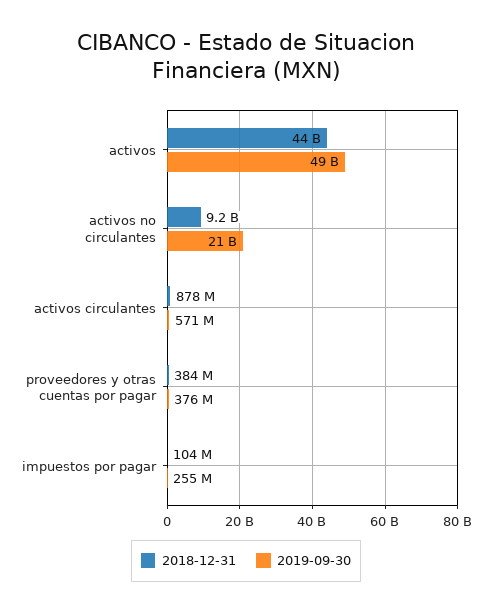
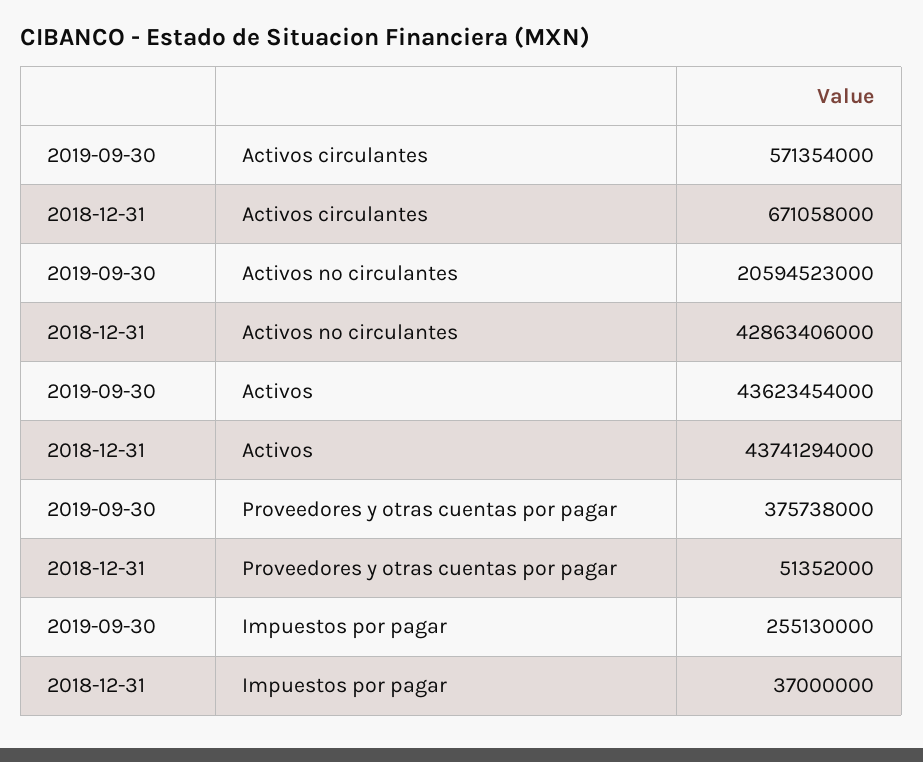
  {
    "2018-12-31": {
      "activos": 43741294000,
-     "activos no circulantes": 9200000000,
+     "activos no circulantes": 42863406000,
-     "activos circulantes": 878000000,
+     "activos circulantes": 671058000,
-     "proveedores y otras cuentas por pagar": 384000000,
+     "proveedores y otras cuentas por pagar": 51352000,
-     "impuestos por pagar": 104000000
+     "impuestos por pagar": 37000000
    },
    "2019-09-30": {
-     "activos": 49000000000,
+     "activos": 43623454000,
      "activos no circulantes": 20594523000,
      "activos circulantes": 571354000,
      "proveedores y otras cuentas por pagar": 375738000,
      "impuestos por pagar": 255130000
    }
  }

